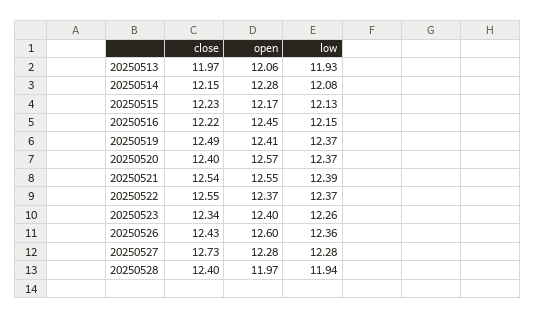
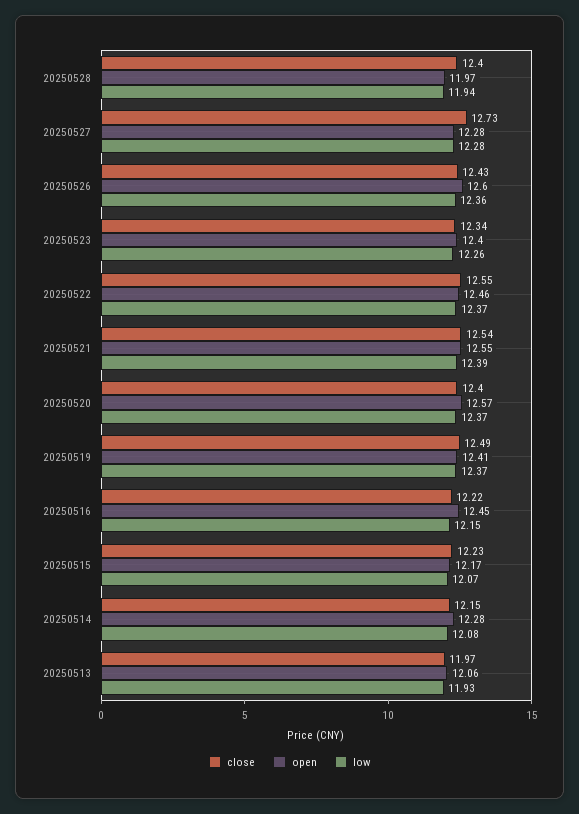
  {
    "close": {
      "20250513": 11.97,
      "20250514": 12.15,
      "20250515": 12.23,
      "20250516": 12.22,
      "20250519": 12.49,
      "20250520": 12.4,
      "20250521": 12.54,
      "20250522": 12.55,
      "20250523": 12.34,
      "20250526": 12.43,
      "20250527": 12.73,
      "20250528": 12.4
    },
    "open": {
      "20250513": 12.06,
      "20250514": 12.28,
      "20250515": 12.17,
      "20250516": 12.45,
      "20250519": 12.41,
      "20250520": 12.57,
      "20250521": 12.55,
-     "20250522": 12.37,
+     "20250522": 12.46,
      "20250523": 12.4,
      "20250526": 12.6,
      "20250527": 12.28,
      "20250528": 11.97
    },
    "low": {
      "20250513": 11.93,
      "20250514": 12.08,
-     "20250515": 12.13,
+     "20250515": 12.07,
      "20250516": 12.15,
      "20250519": 12.37,
      "20250520": 12.37,
      "20250521": 12.39,
      "20250522": 12.37,
      "20250523": 12.26,
      "20250526": 12.36,
      "20250527": 12.28,
      "20250528": 11.94
    }
  }

